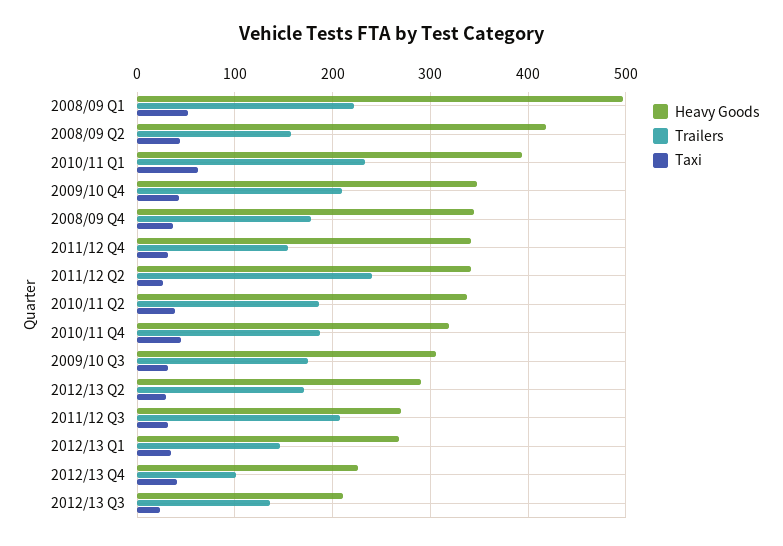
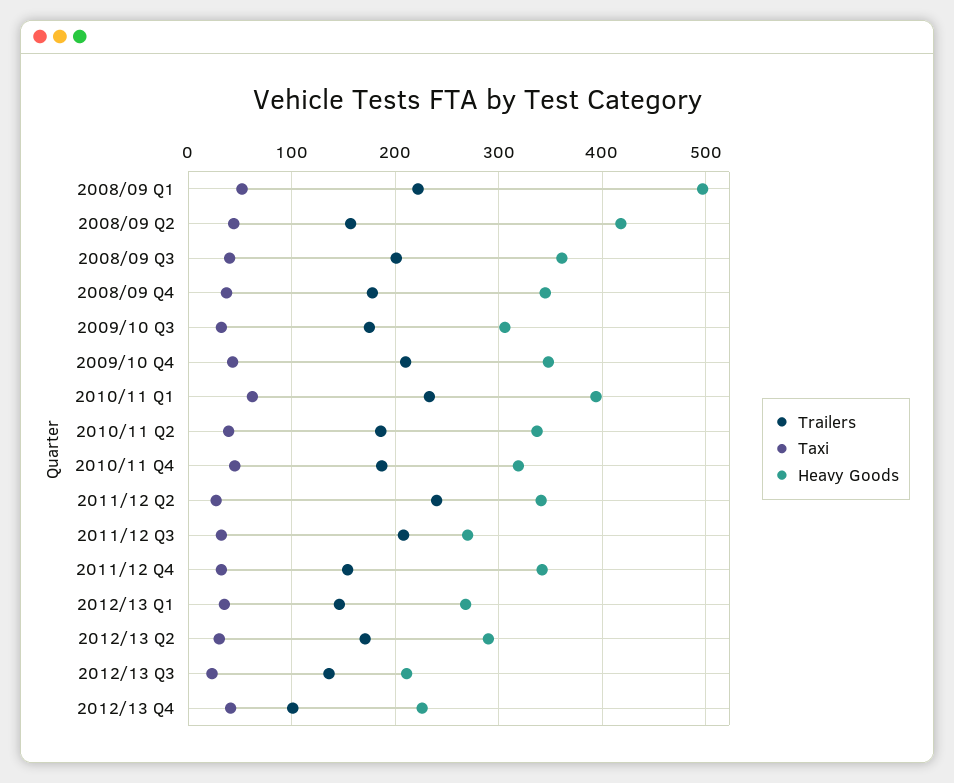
  {
    "Heavy Goods": {
      "2008/09 Q1": 500,
      "2008/09 Q2": 420,
      "2010/11 Q1": 390,
      "2009/10 Q4": 350,
      "2008/09 Q4": 350,
      "2011/12 Q4": 340,
      "2011/12 Q2": 340,
      "2010/11 Q2": 340,
      "2010/11 Q4": 320,
      "2009/10 Q3": 310,
      "2012/13 Q2": 290,
      "2011/12 Q3": 270,
      "2012/13 Q1": 270,
      "2012/13 Q4": 230,
-     "2012/13 Q3": 210
+     "2012/13 Q3": 210,
+     "2008/09 Q3": 360
    },
    "Trailers": {
      "2008/09 Q1": 220,
      "2008/09 Q2": 160,
      "2010/11 Q1": 230,
      "2009/10 Q4": 210,
      "2008/09 Q4": 180,
      "2011/12 Q4": 150,
      "2011/12 Q2": 240,
      "2010/11 Q2": 190,
      "2010/11 Q4": 190,
      "2009/10 Q3": 180,
      "2012/13 Q2": 170,
      "2011/12 Q3": 210,
      "2012/13 Q1": 150,
      "2012/13 Q4": 100,
-     "2012/13 Q3": 140
+     "2012/13 Q3": 140,
+     "2008/09 Q3": 200
    },
    "Taxi": {
      "2008/09 Q1": 50,
      "2008/09 Q2": 40,
      "2010/11 Q1": 60,
      "2009/10 Q4": 40,
      "2008/09 Q4": 40,
      "2011/12 Q4": 30,
      "2011/12 Q2": 30,
      "2010/11 Q2": 40,
      "2010/11 Q4": 50,
      "2009/10 Q3": 30,
      "2012/13 Q2": 30,
      "2011/12 Q3": 30,
      "2012/13 Q1": 40,
      "2012/13 Q4": 40,
-     "2012/13 Q3": 20
+     "2012/13 Q3": 20,
+     "2008/09 Q3": 40
    }
  }

